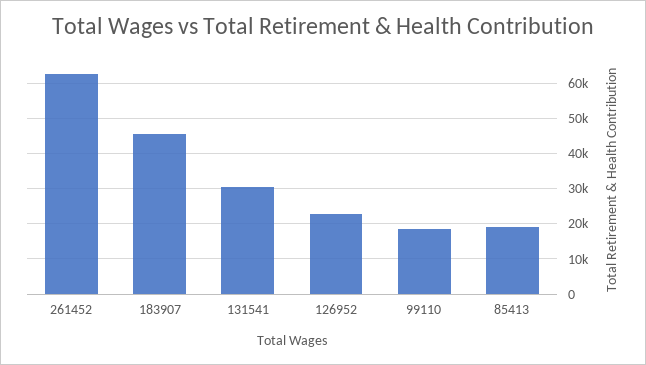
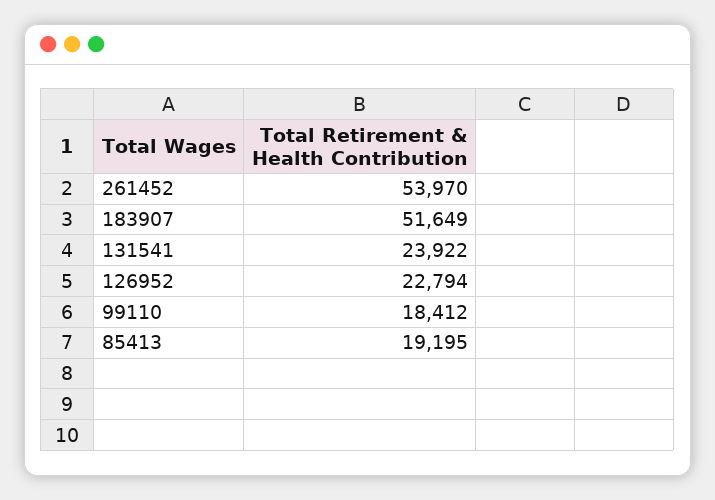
  {
-   "261452": 62000,
+   "261452": 53970,
-   "183907": 46000,
+   "183907": 51649,
-   "131541": 30000,
+   "131541": 23922,
    "126952": 22794,
    "99110": 18412,
    "85413": 19195
  }

